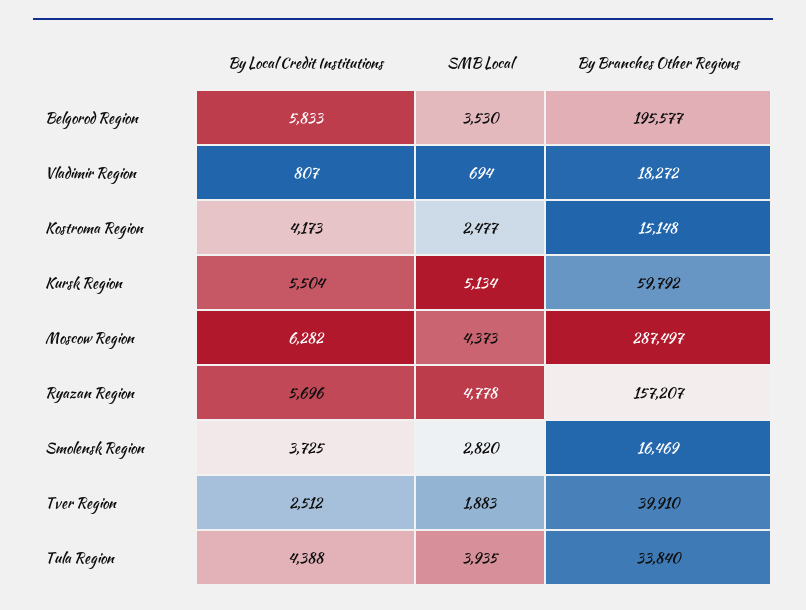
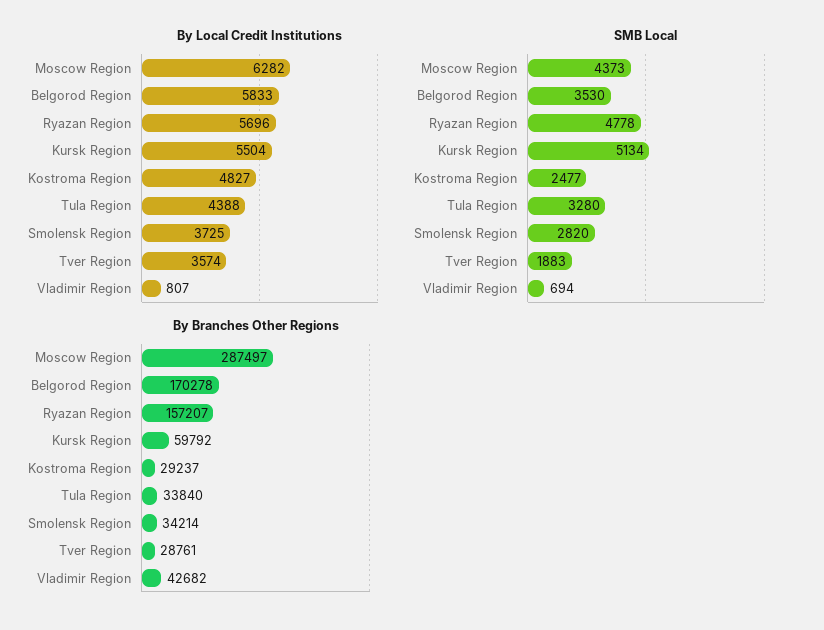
  {
    "By Local Credit Institutions": {
      "Belgorod Region": 5833,
      "Vladimir Region": 807,
-     "Kostroma Region": 4173,
+     "Kostroma Region": 4827,
      "Kursk Region": 5504,
      "Moscow Region": 6282,
      "Ryazan Region": 5696,
      "Smolensk Region": 3725,
-     "Tver Region": 2512,
+     "Tver Region": 3574,
      "Tula Region": 4388
    },
    "SMB Local": {
      "Belgorod Region": 3530,
      "Vladimir Region": 694,
      "Kostroma Region": 2477,
      "Kursk Region": 5134,
      "Moscow Region": 4373,
      "Ryazan Region": 4778,
      "Smolensk Region": 2820,
      "Tver Region": 1883,
-     "Tula Region": 3935
+     "Tula Region": 3280
    },
    "By Branches Other Regions": {
-     "Belgorod Region": 195577,
+     "Belgorod Region": 170278,
-     "Vladimir Region": 18272,
+     "Vladimir Region": 42682,
-     "Kostroma Region": 15148,
+     "Kostroma Region": 29237,
      "Kursk Region": 59792,
      "Moscow Region": 287497,
      "Ryazan Region": 157207,
-     "Smolensk Region": 16469,
+     "Smolensk Region": 34214,
-     "Tver Region": 39910,
+     "Tver Region": 28761,
      "Tula Region": 33840
    }
  }

